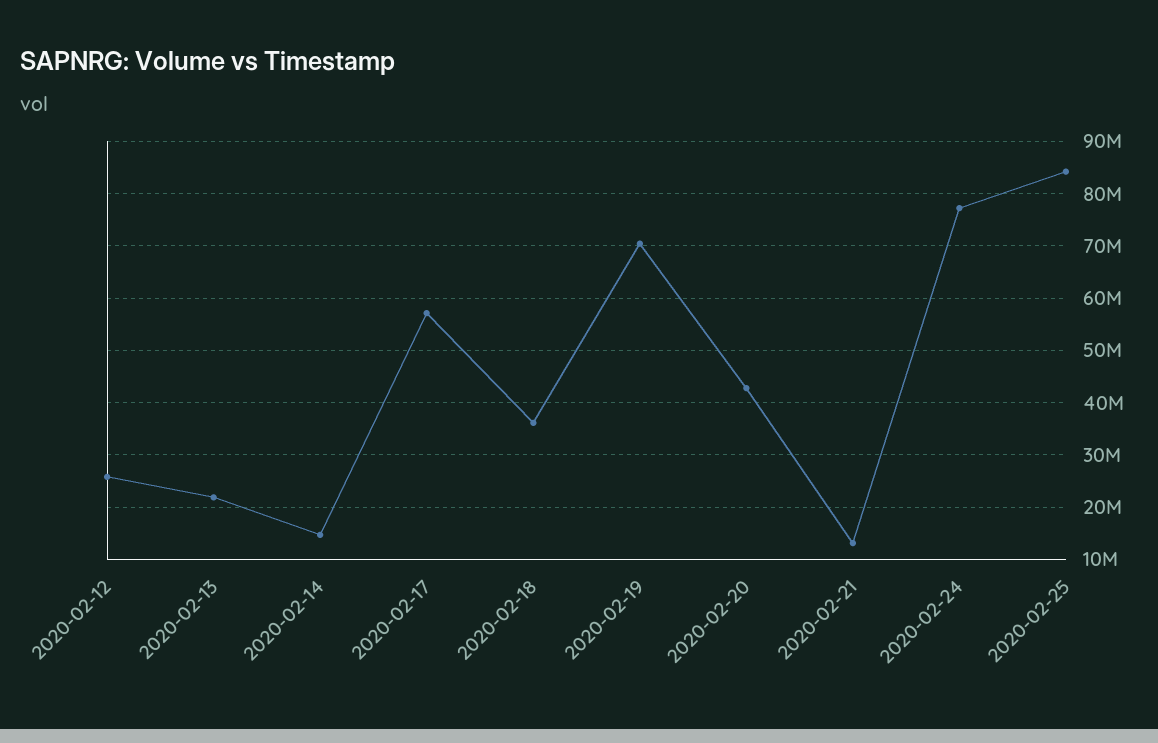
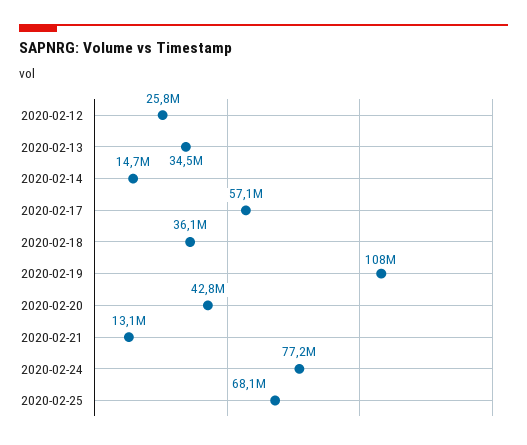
  {
    "2020-02-12": 25800000,
-   "2020-02-13": 22000000,
+   "2020-02-13": 34500000,
    "2020-02-14": 14700000,
    "2020-02-17": 57100000,
    "2020-02-18": 36100000,
-   "2020-02-19": 70000000,
+   "2020-02-19": 108000000,
    "2020-02-20": 42800000,
    "2020-02-21": 13100000,
    "2020-02-24": 77200000,
-   "2020-02-25": 84000000
+   "2020-02-25": 68100000
  }

